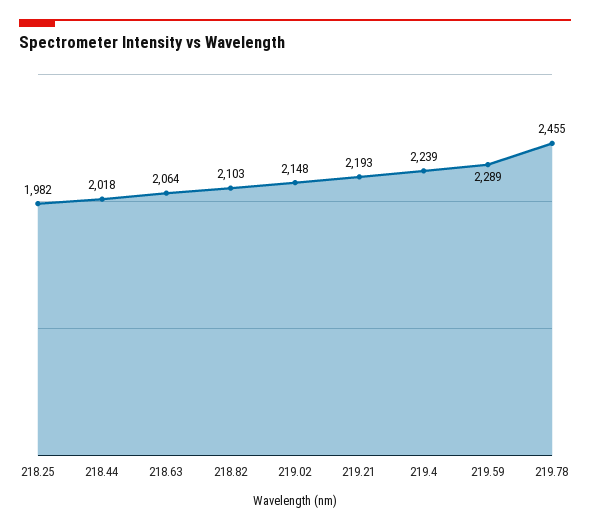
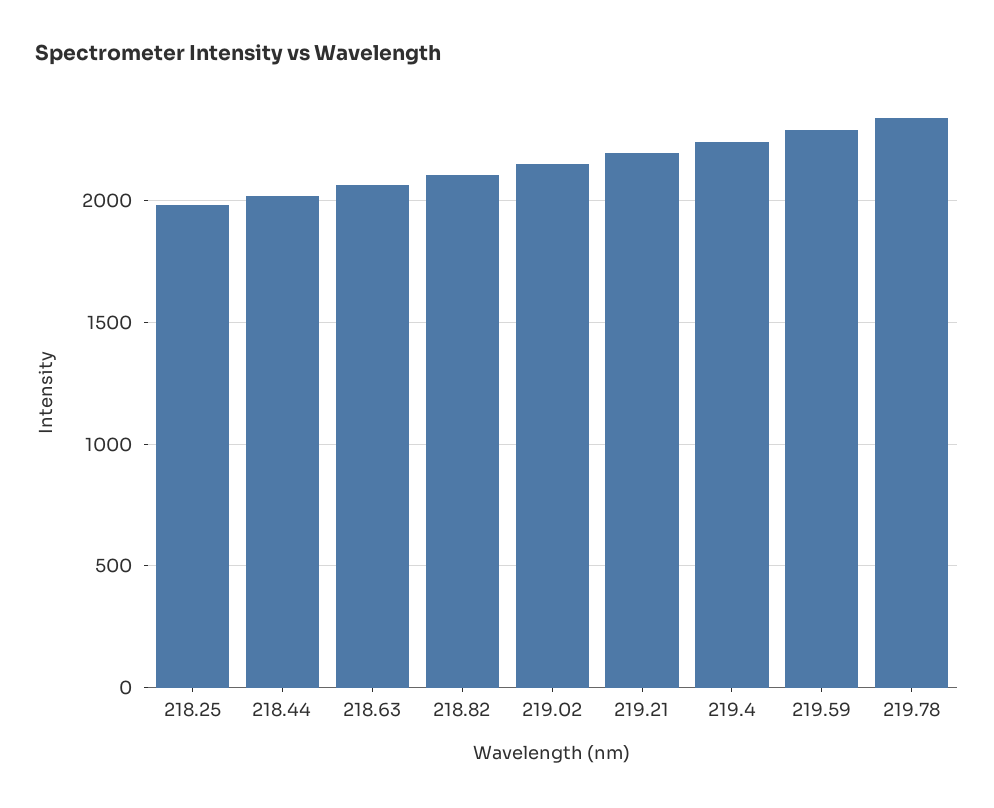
  {
    "218.25": 1982,
    "218.44": 2018,
    "218.63": 2064,
    "218.82": 2103,
    "219.02": 2148,
    "219.21": 2193,
    "219.4": 2239,
    "219.59": 2289,
-   "219.78": 2455
+   "219.78": 2350
  }

